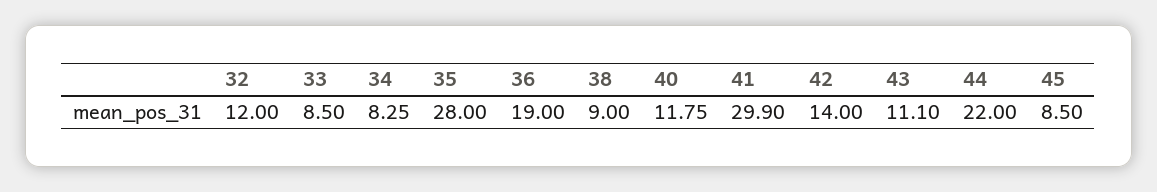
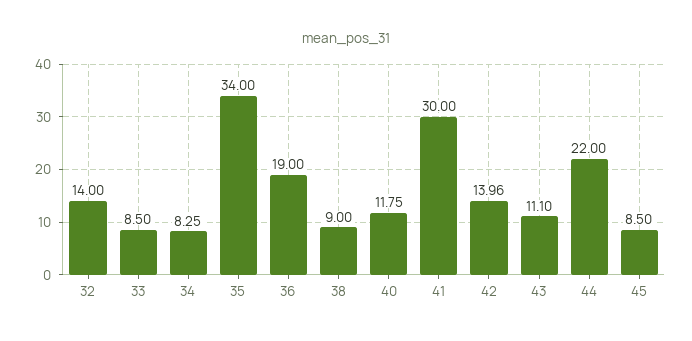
  {
-   "32": 12,
+   "32": 14,
    "33": 8.5,
    "34": 8.25,
-   "35": 28,
+   "35": 34,
    "36": 19,
    "38": 9,
    "40": 11.75,
-   "41": 29.9,
+   "41": 30,
-   "42": 14,
+   "42": 13.96,
    "43": 11.1,
    "44": 22,
    "45": 8.5
  }

